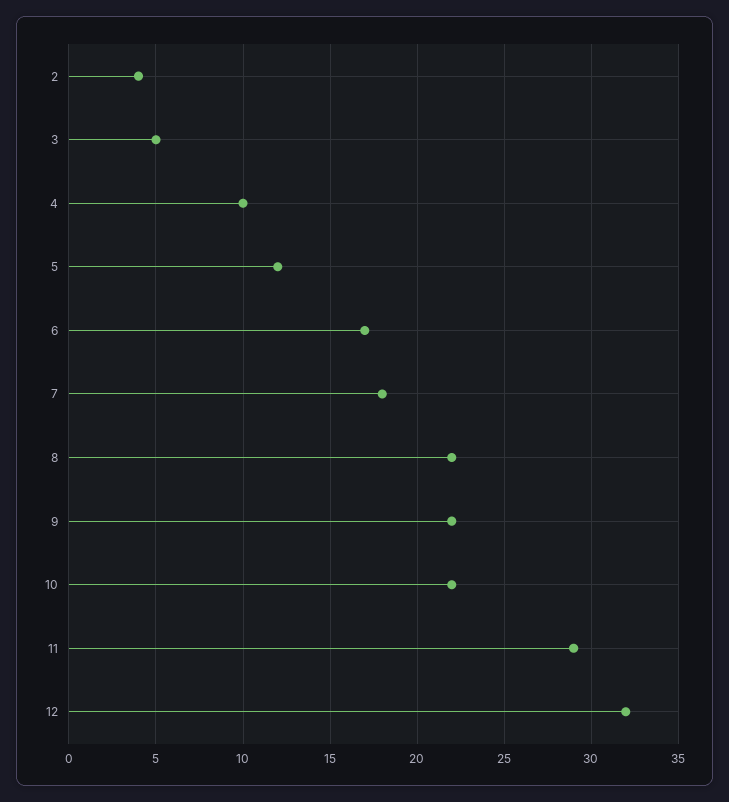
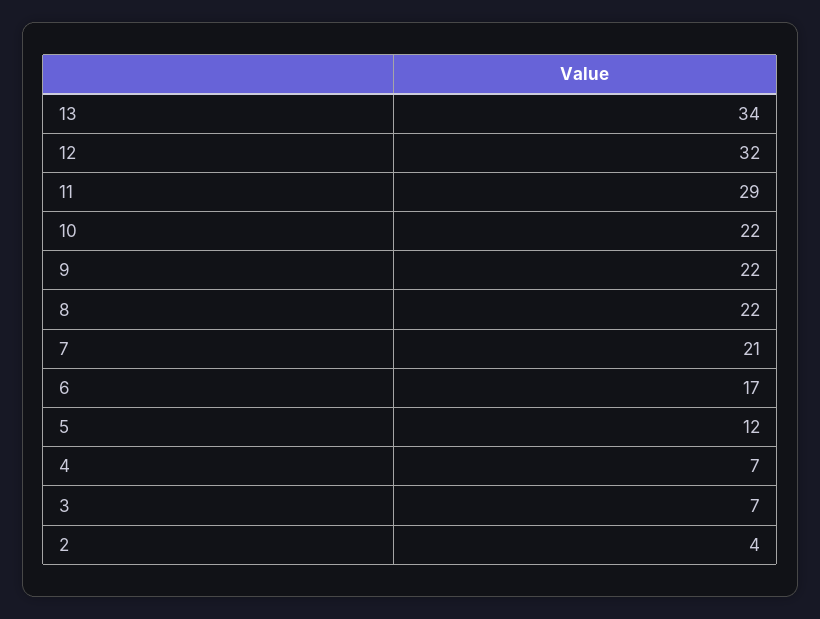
  {
    "2": 4,
-   "3": 5,
+   "3": 7,
-   "4": 10,
+   "4": 7,
    "5": 12,
    "6": 17,
-   "7": 18,
+   "7": 21,
    "8": 22,
    "9": 22,
    "10": 22,
    "11": 29,
-   "12": 32
+   "12": 32,
+   "13": 34
  }

